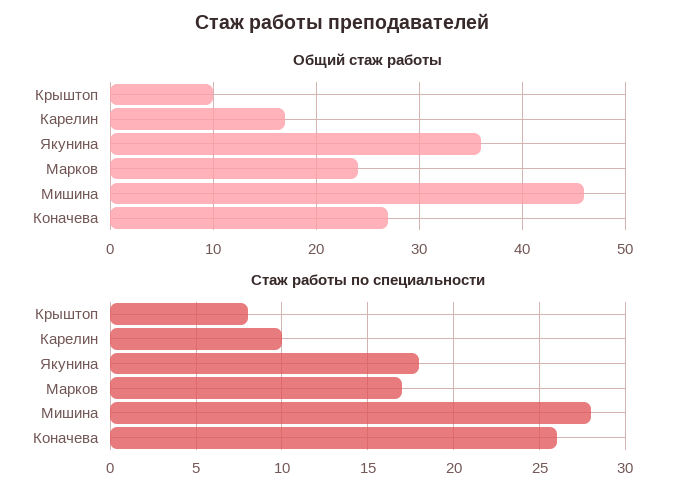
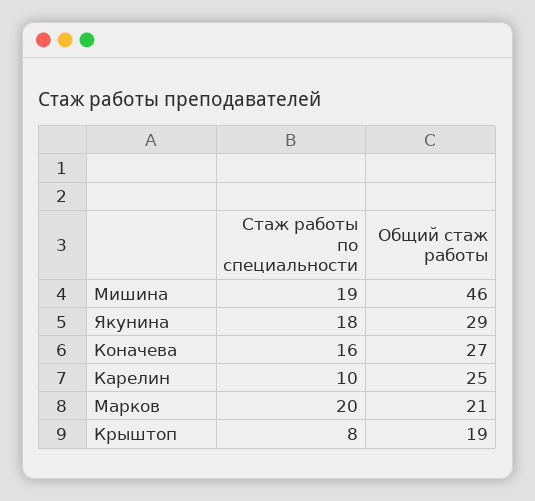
  {
    "Общий стаж работы": {
-     "Крыштоп": 10,
+     "Крыштоп": 19,
-     "Карелин": 17,
+     "Карелин": 25,
-     "Якунина": 36,
+     "Якунина": 29,
-     "Марков": 24,
+     "Марков": 21,
      "Мишина": 46,
      "Коначева": 27
    },
    "Стаж работы по специальности": {
      "Крыштоп": 8,
      "Карелин": 10,
      "Якунина": 18,
-     "Марков": 17,
+     "Марков": 20,
-     "Мишина": 28,
+     "Мишина": 19,
-     "Коначева": 26
+     "Коначева": 16
    }
  }

